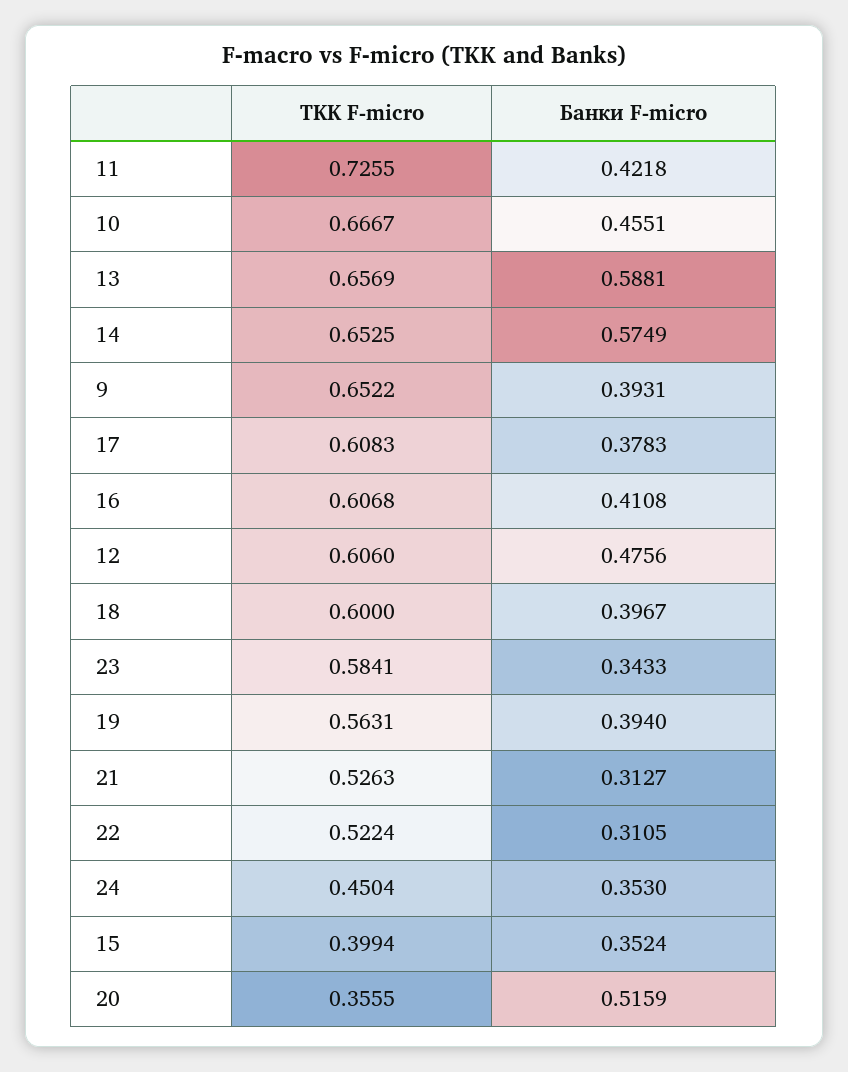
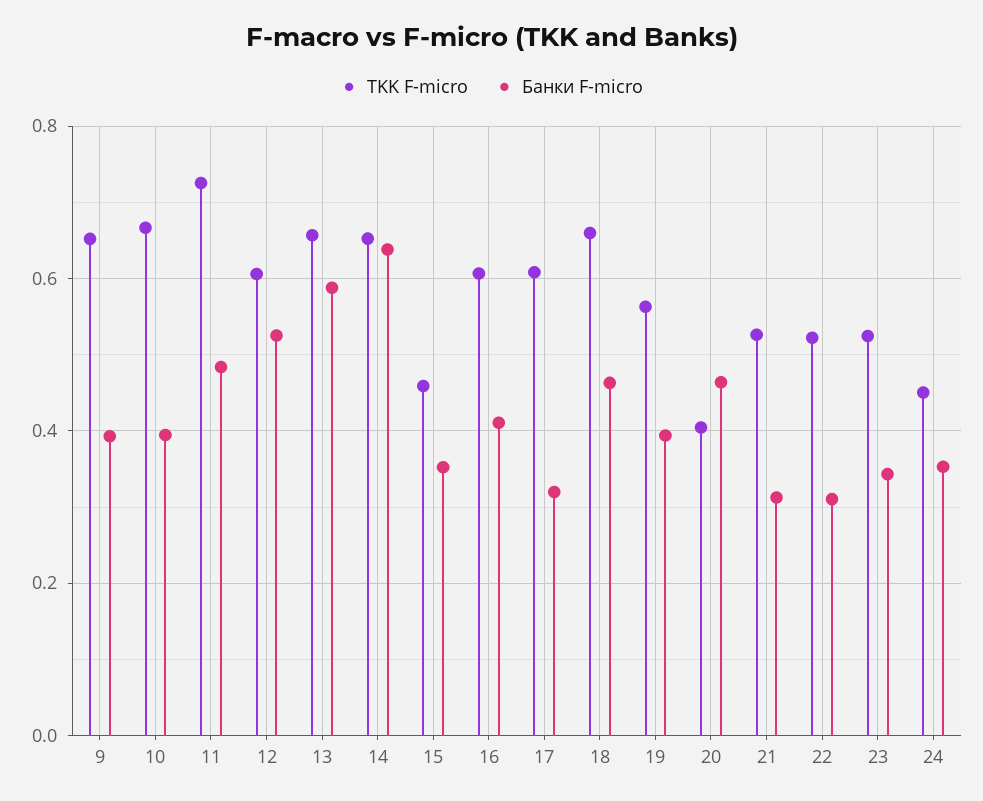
  {
    "TKK F-micro": {
      "11": 0.7255,
      "10": 0.6667,
      "13": 0.6569,
      "14": 0.6525,
      "9": 0.6522,
      "17": 0.6083,
      "16": 0.6068,
      "12": 0.606,
-     "18": 0.6,
+     "18": 0.66,
-     "23": 0.5841,
+     "23": 0.52,
      "19": 0.5631,
      "21": 0.5263,
      "22": 0.5224,
      "24": 0.4504,
-     "15": 0.3994,
+     "15": 0.46,
-     "20": 0.3555
+     "20": 0.4
    },
    "Банки F-micro": {
-     "11": 0.4218,
+     "11": 0.48,
-     "10": 0.4551,
+     "10": 0.4,
      "13": 0.5881,
-     "14": 0.5749,
+     "14": 0.64,
      "9": 0.3931,
-     "17": 0.3783,
+     "17": 0.32,
      "16": 0.4108,
-     "12": 0.4756,
+     "12": 0.52,
-     "18": 0.3967,
+     "18": 0.46,
      "23": 0.3433,
      "19": 0.394,
      "21": 0.3127,
      "22": 0.3105,
      "24": 0.353,
      "15": 0.3524,
-     "20": 0.5159
+     "20": 0.46
    }
  }

